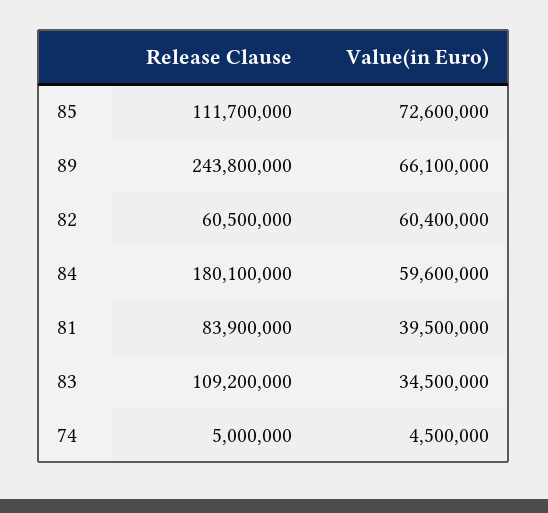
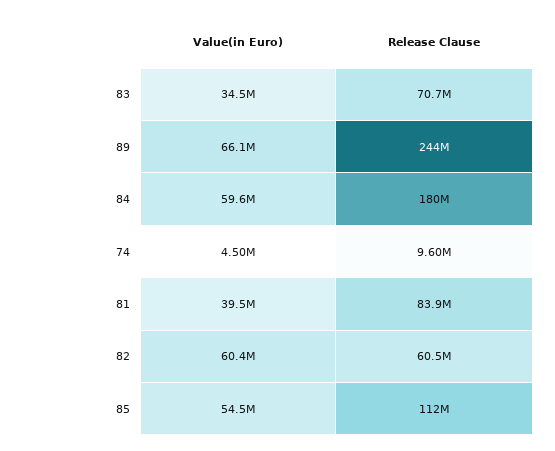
  {
    "Release Clause": {
      "85": 111700000,
      "89": 243800000,
      "82": 60500000,
      "84": 180100000,
      "81": 83900000,
-     "83": 109200000,
+     "83": 70700000,
-     "74": 5000000
+     "74": 9600000
    },
    "Value(in Euro)": {
-     "85": 72600000,
+     "85": 54500000,
      "89": 66100000,
      "82": 60400000,
      "84": 59600000,
      "81": 39500000,
      "83": 34500000,
      "74": 4500000
    }
  }

